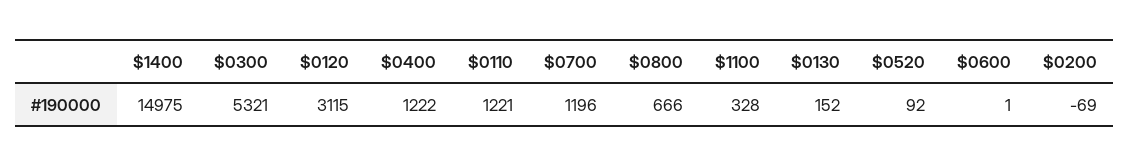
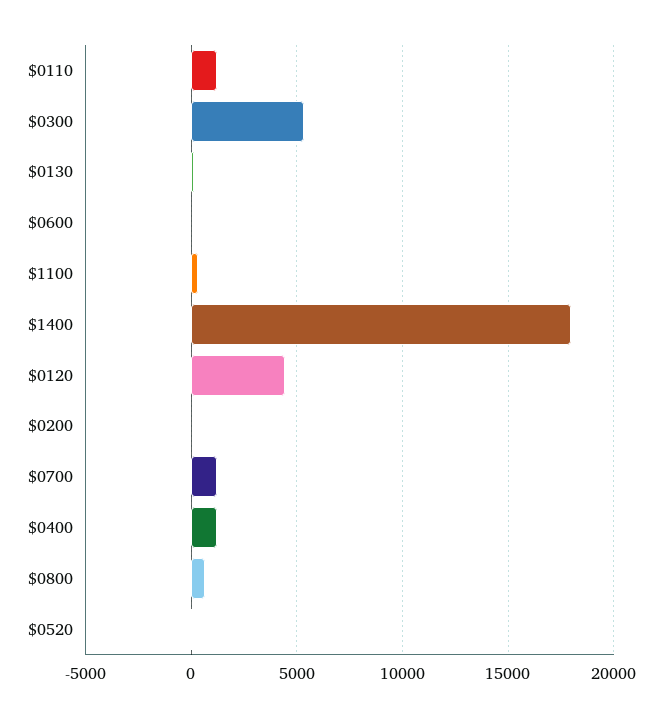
  {
-   "$1400": 14975,
+   "$1400": 18000,
    "$0300": 5321,
-   "$0120": 3115,
+   "$0120": 4500,
    "$0400": 1222,
    "$0110": 1221,
    "$0700": 1196,
    "$0800": 666,
    "$1100": 328,
    "$0130": 152,
    "$0520": 92,
    "$0600": 1,
    "$0200": -69
  }

